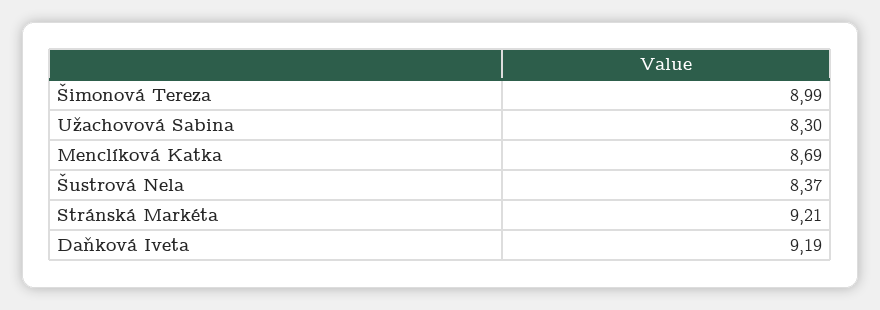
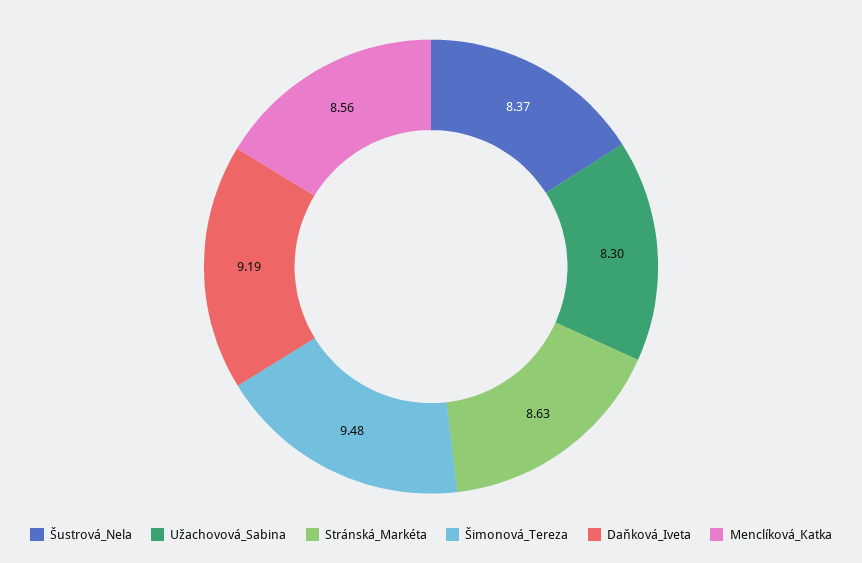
  {
-   "Šimonová Tereza": 8.99,
+   "Šimonová Tereza": 9.48,
    "Užachovová Sabina": 8.3,
-   "Menclíková Katka": 8.69,
+   "Menclíková Katka": 8.56,
    "Šustrová Nela": 8.37,
-   "Stránská Markéta": 9.21,
+   "Stránská Markéta": 8.63,
    "Daňková Iveta": 9.19
  }

